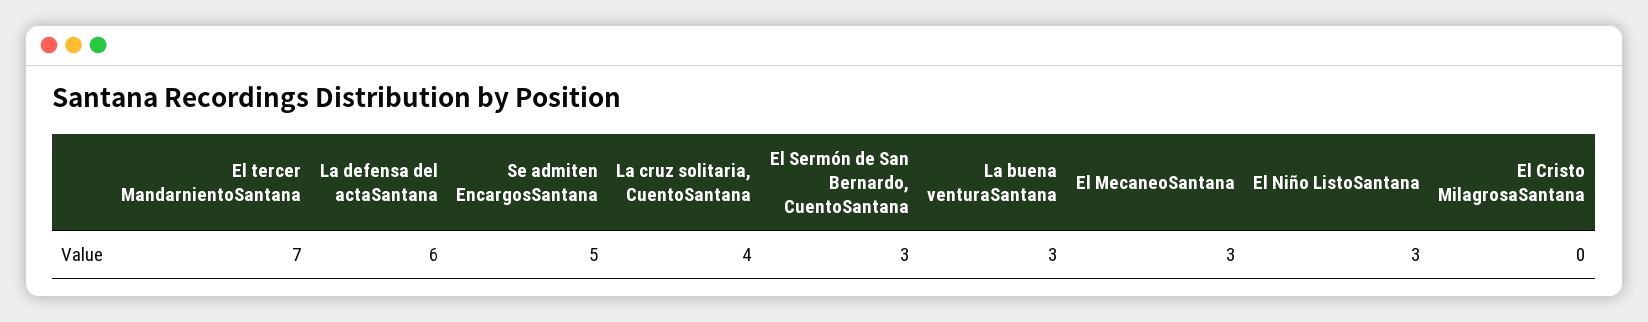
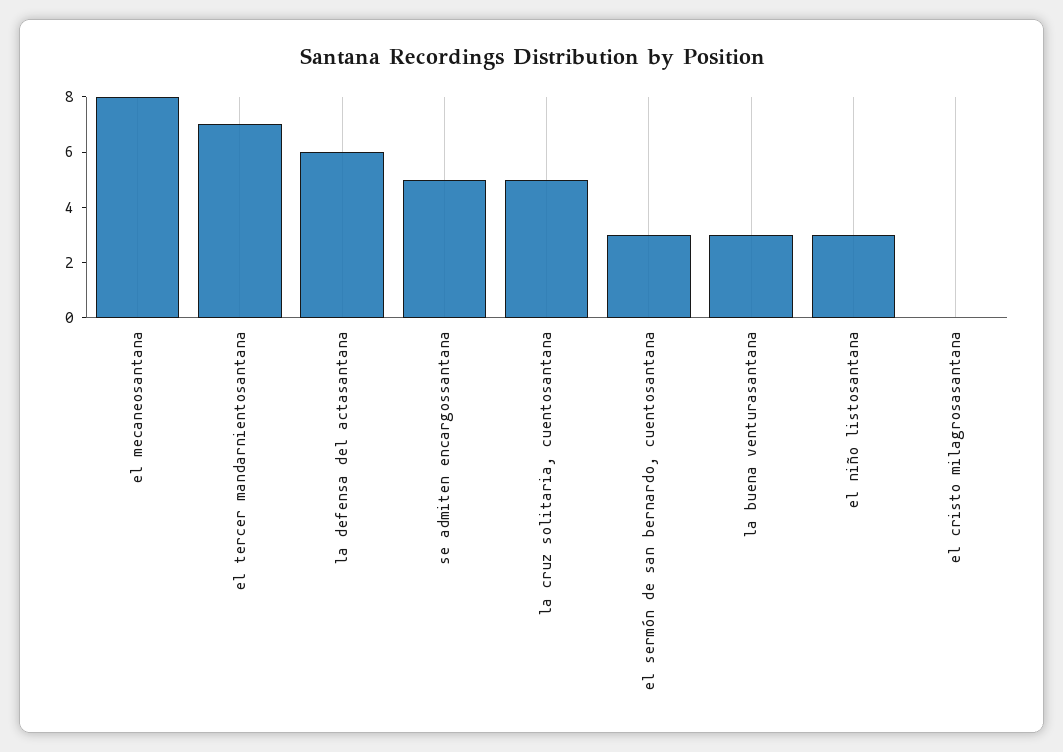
  {
    "El tercer MandarnientoSantana": 7,
    "La defensa del actaSantana": 6,
    "Se admiten EncargosSantana": 5,
-   "La cruz solitaria, CuentoSantana": 4,
+   "La cruz solitaria, CuentoSantana": 5,
    "El Sermón de San Bernardo, CuentoSantana": 3,
    "La buena venturaSantana": 3,
-   "El MecaneoSantana": 3,
+   "El MecaneoSantana": 8,
    "El Niño ListoSantana": 3,
    "El Cristo MilagrosaSantana": 0
  }

